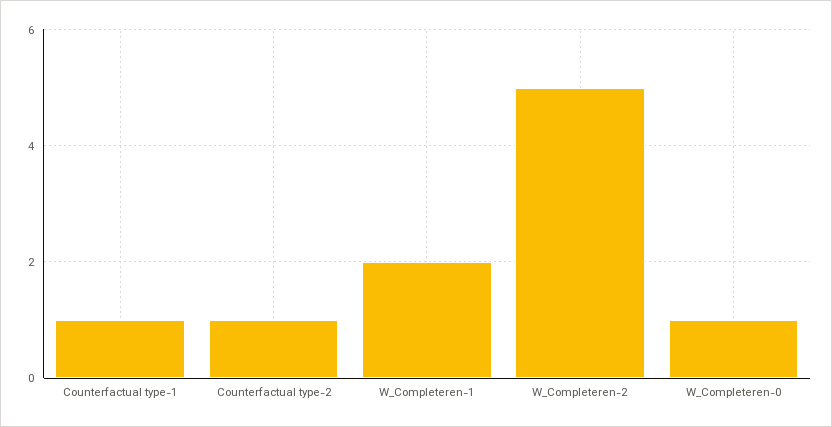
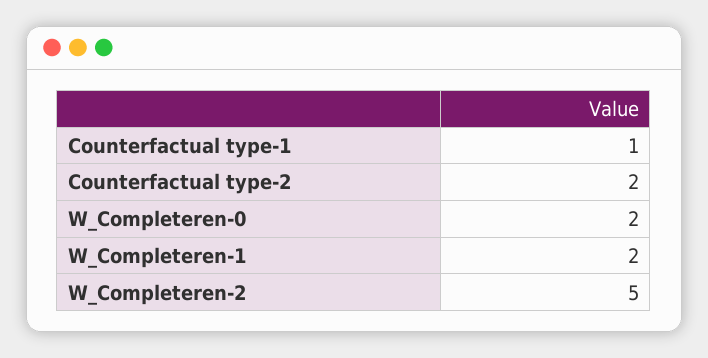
  {
    "Counterfactual type-1": 1,
-   "Counterfactual type-2": 1,
+   "Counterfactual type-2": 2,
    "W_Completeren-1": 2,
    "W_Completeren-2": 5,
-   "W_Completeren-0": 1
+   "W_Completeren-0": 2
  }

